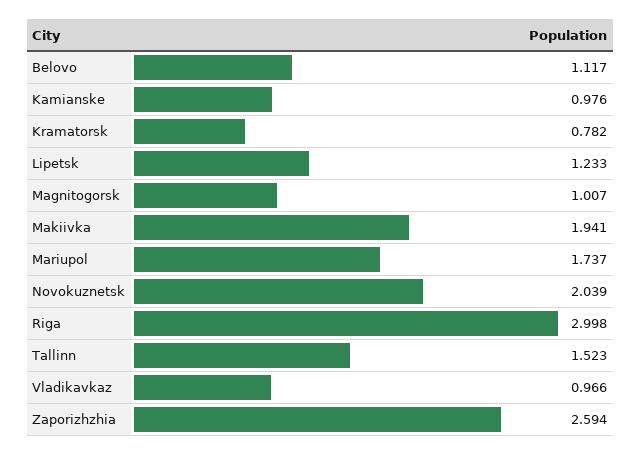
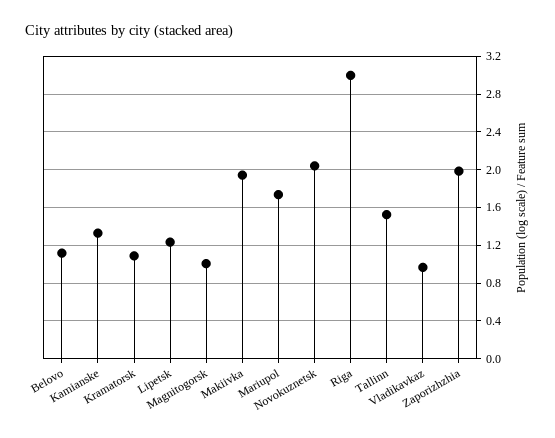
  {
    "Belovo": 1.117,
-   "Kamianske": 0.976,
+   "Kamianske": 1.3,
-   "Kramatorsk": 0.782,
+   "Kramatorsk": 1.1,
    "Lipetsk": 1.233,
    "Magnitogorsk": 1.007,
    "Makiivka": 1.941,
    "Mariupol": 1.737,
    "Novokuznetsk": 2.039,
    "Riga": 2.998,
    "Tallinn": 1.523,
    "Vladikavkaz": 0.966,
-   "Zaporizhzhia": 2.594
+   "Zaporizhzhia": 2
  }

